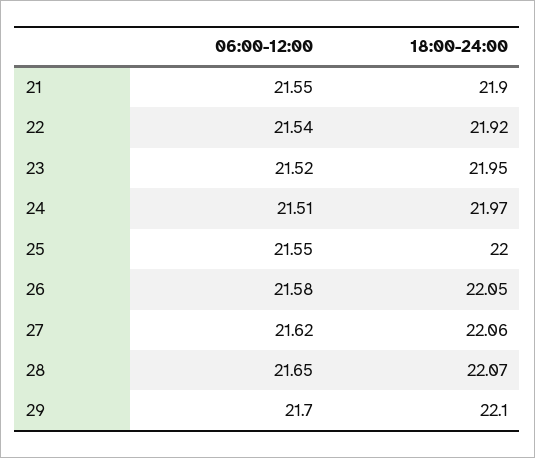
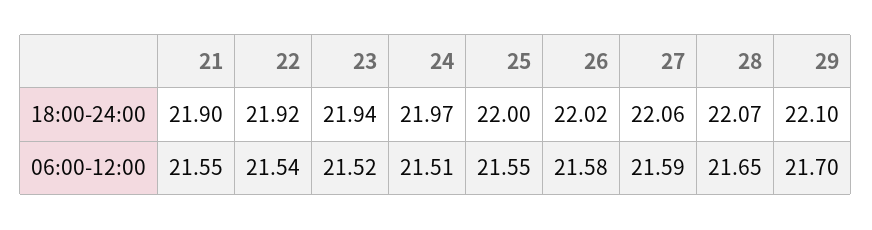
  {
    "06:00-12:00": {
      "21": 21.55,
      "22": 21.54,
      "23": 21.52,
      "24": 21.51,
      "25": 21.55,
      "26": 21.58,
-     "27": 21.62,
+     "27": 21.59,
      "28": 21.65,
      "29": 21.7
    },
    "18:00-24:00": {
      "21": 21.9,
      "22": 21.92,
-     "23": 21.95,
+     "23": 21.94,
      "24": 21.97,
      "25": 22,
-     "26": 22.05,
+     "26": 22.02,
      "27": 22.06,
      "28": 22.07,
      "29": 22.1
    }
  }

